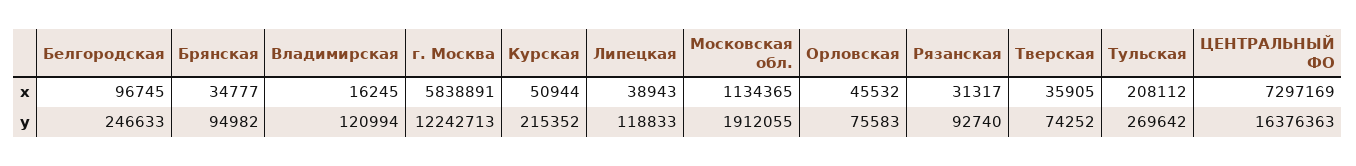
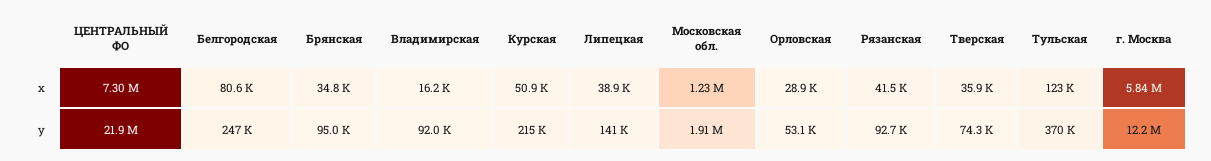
  {
    "Белгородская": {
-     "x": 96745,
+     "x": 80600,
      "y": 246633
    },
    "Брянская": {
      "x": 34777,
      "y": 94982
    },
    "Владимирская": {
      "x": 16245,
-     "y": 120994
+     "y": 92000
    },
    "г. Москва": {
      "x": 5838891,
      "y": 12242713
    },
    "Курская": {
      "x": 50944,
      "y": 215352
    },
    "Липецкая": {
      "x": 38943,
-     "y": 118833
+     "y": 141000
    },
    "Московская обл.": {
-     "x": 1134365,
+     "x": 1230000,
      "y": 1912055
    },
    "Орловская": {
-     "x": 45532,
+     "x": 28900,
-     "y": 75583
+     "y": 53100
    },
    "Рязанская": {
-     "x": 31317,
+     "x": 41500,
      "y": 92740
    },
    "Тверская": {
      "x": 35905,
      "y": 74252
    },
    "Тульская": {
-     "x": 208112,
+     "x": 123000,
-     "y": 269642
+     "y": 370000
    },
    "ЦЕНТРАЛЬНЫЙ ФО": {
      "x": 7297169,
-     "y": 16376363
+     "y": 21900000
    }
  }

